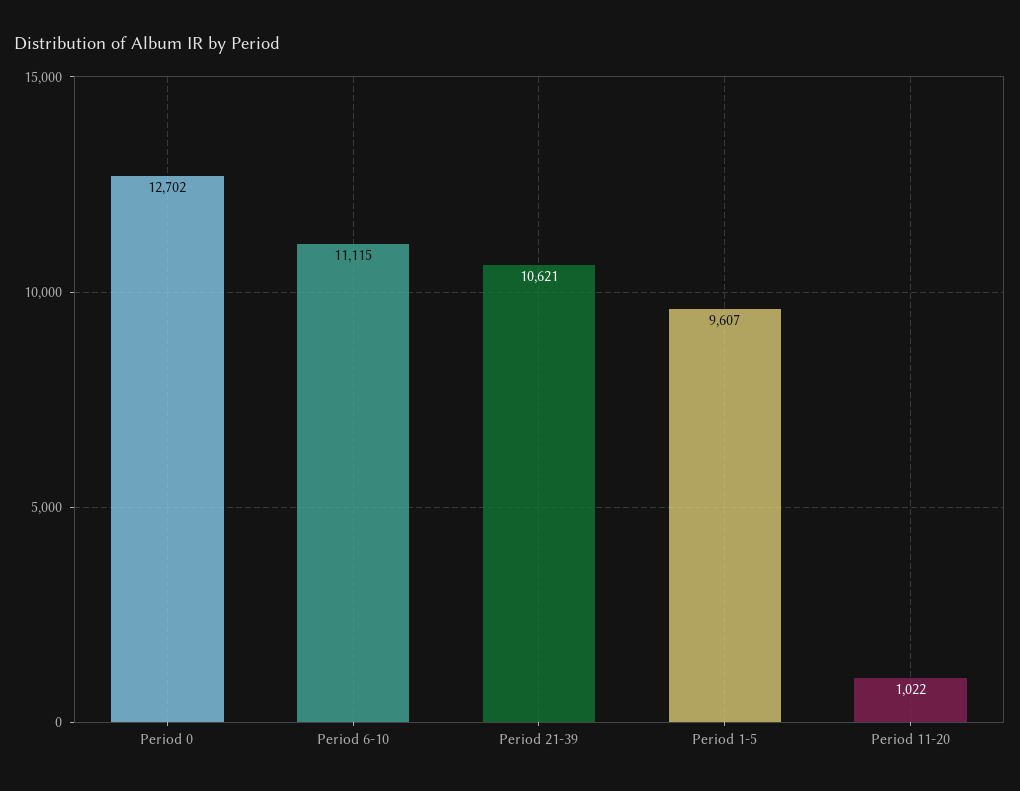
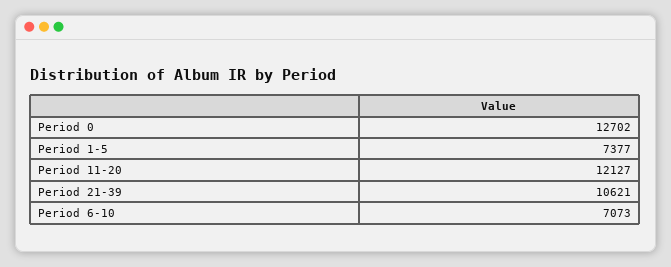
  {
    "Period 0": 12702,
-   "Period 6-10": 11115,
+   "Period 6-10": 7073,
    "Period 21-39": 10621,
-   "Period 1-5": 9607,
+   "Period 1-5": 7377,
-   "Period 11-20": 1022
+   "Period 11-20": 12127
  }

